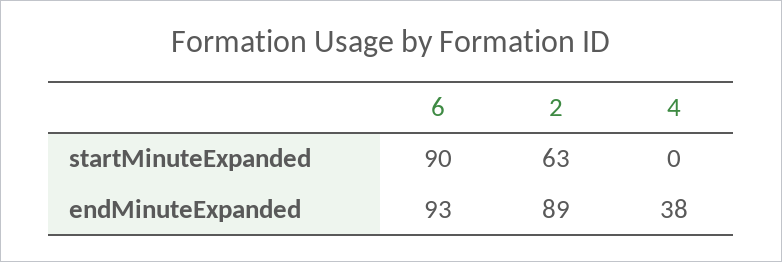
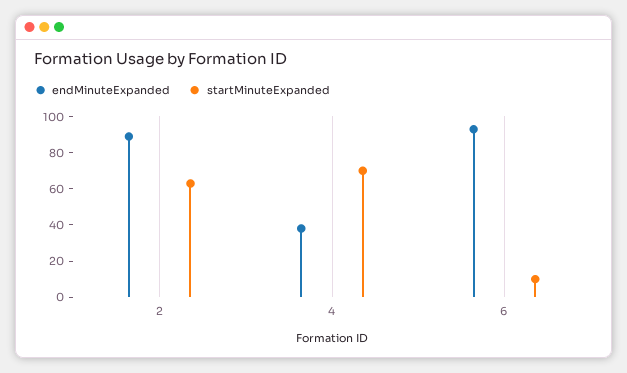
  {
    "startMinuteExpanded": {
-     "6": 90,
+     "6": 10,
      "2": 63,
-     "4": 0
+     "4": 70
    },
    "endMinuteExpanded": {
      "6": 93,
      "2": 89,
      "4": 38
    }
  }

